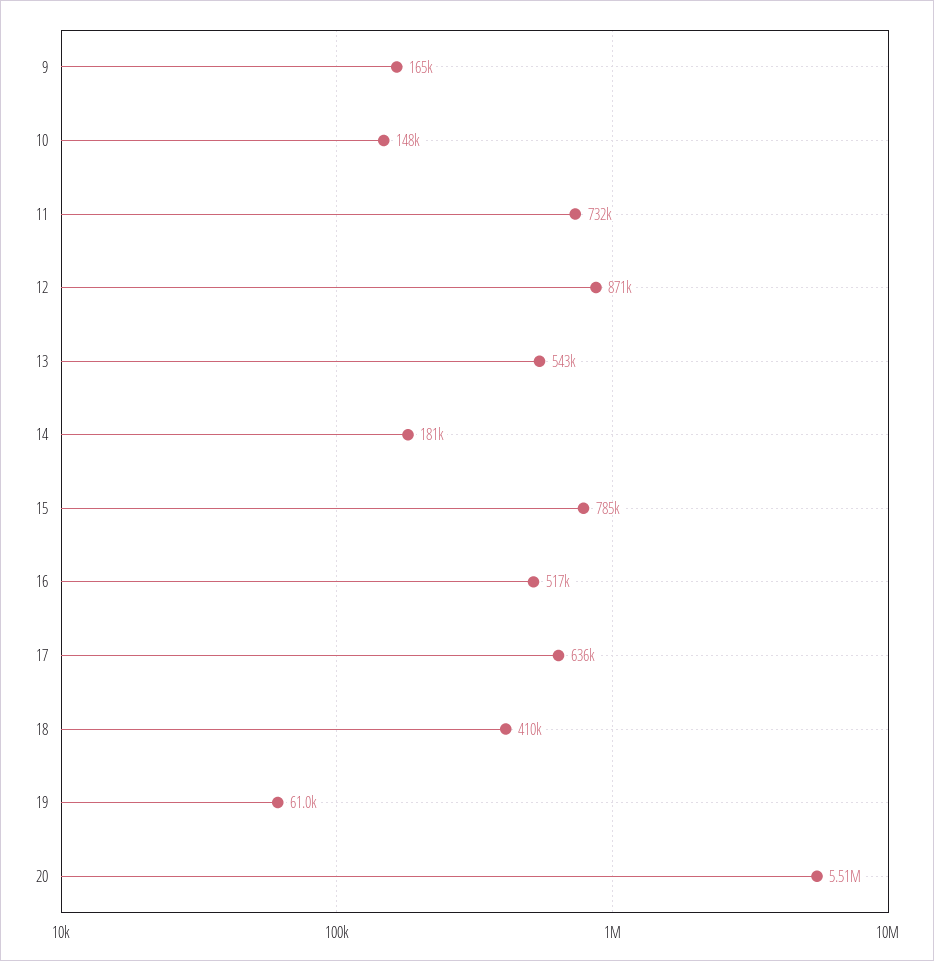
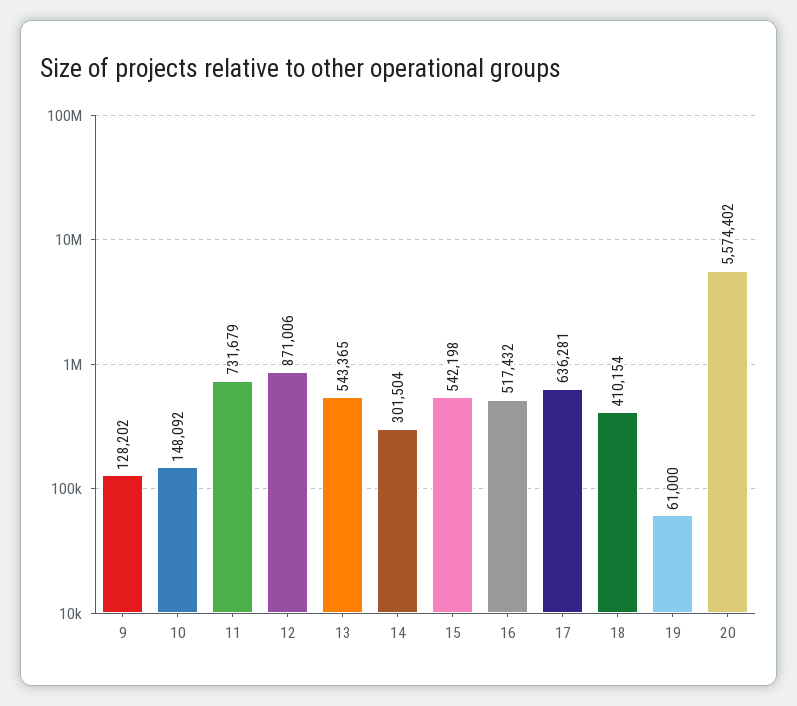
  {
-   "9": 165000,
+   "9": 128202,
    "10": 148092,
    "11": 731679,
    "12": 871006,
    "13": 543365,
-   "14": 181000,
+   "14": 301504,
-   "15": 785000,
+   "15": 542198,
    "16": 517432,
    "17": 636281,
    "18": 410154,
    "19": 61000,
-   "20": 5510000
+   "20": 5574402
  }

